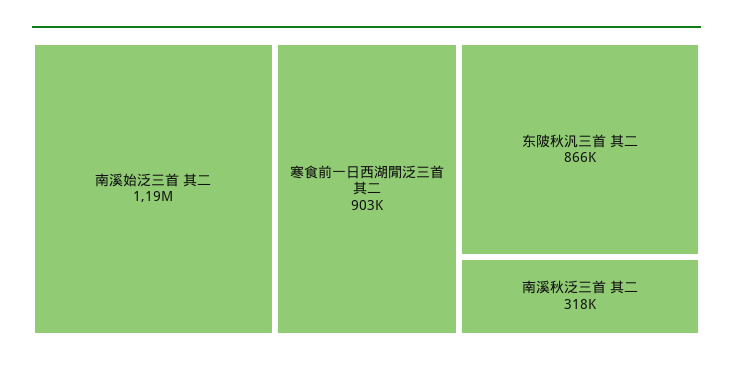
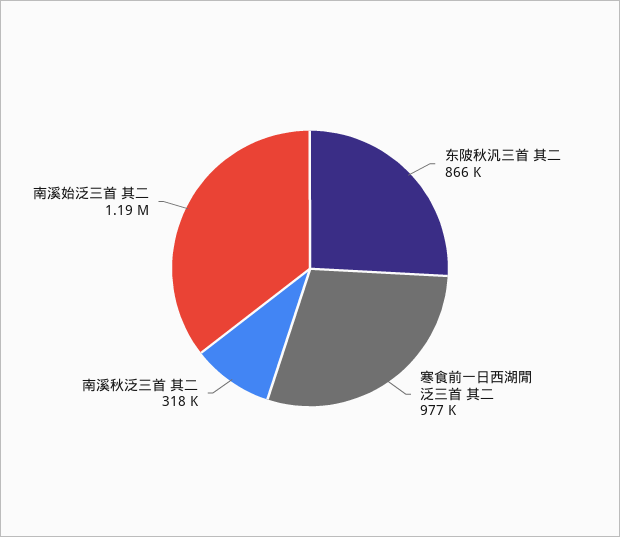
  {
    "南溪始泛三首 其二": 1190000,
-   "寒食前一日西湖閒泛三首 其二": 903000,
+   "寒食前一日西湖閒泛三首 其二": 977000,
    "东陂秋汎三首 其二": 866000,
    "南溪秋泛三首 其二": 318000
  }

